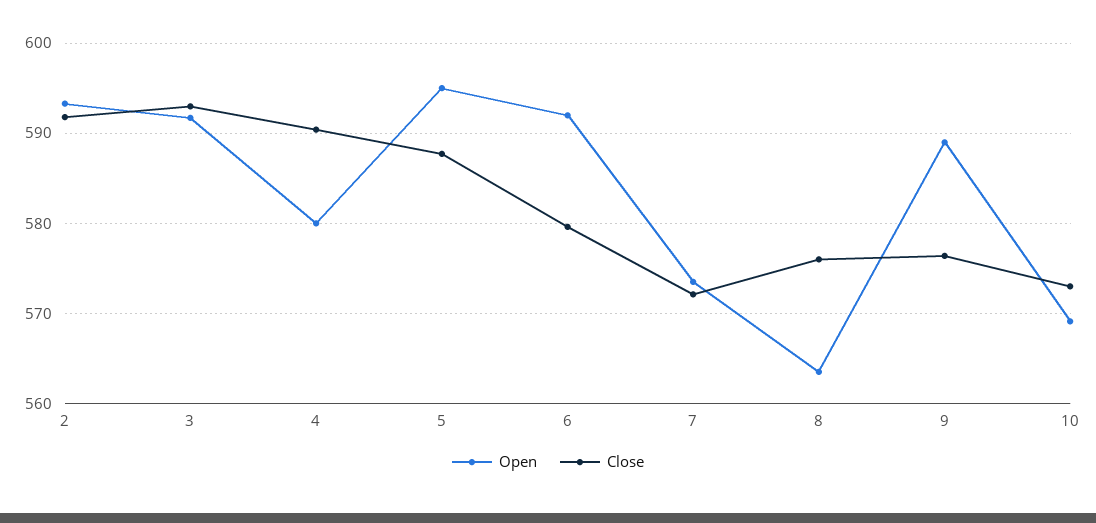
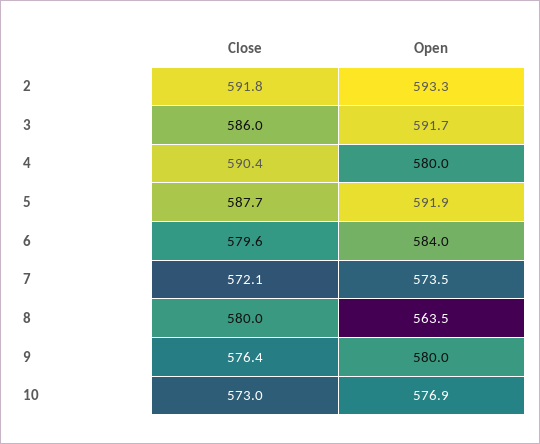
  {
    "Open": {
      "2": 593.3,
      "3": 591.7,
      "4": 580,
-     "5": 595,
+     "5": 591.9,
-     "6": 592,
+     "6": 584,
      "7": 573.5,
      "8": 563.5,
-     "9": 589,
+     "9": 580,
-     "10": 569
+     "10": 576.9
    },
    "Close": {
      "2": 591.8,
-     "3": 593,
+     "3": 586,
      "4": 590.4,
      "5": 587.7,
      "6": 579.6,
      "7": 572.1,
-     "8": 576,
+     "8": 580,
      "9": 576.4,
      "10": 573
    }
  }

